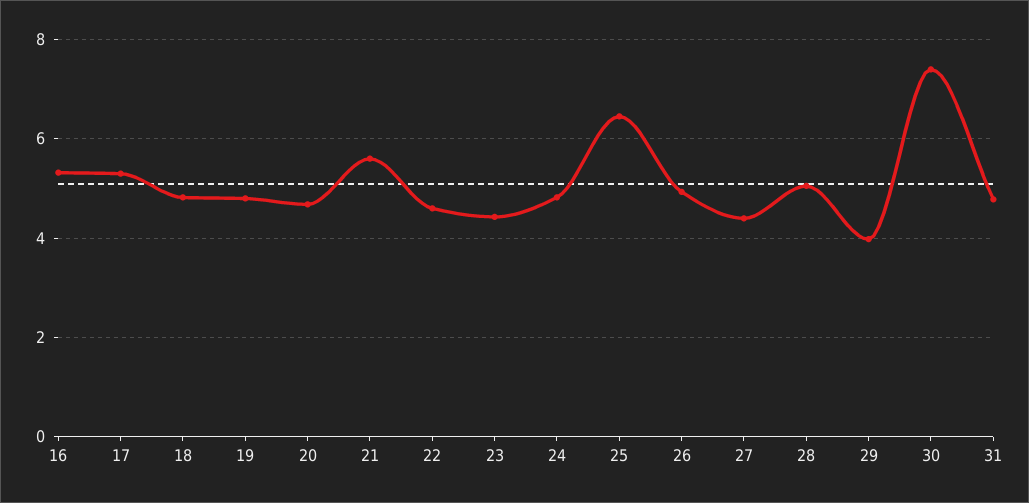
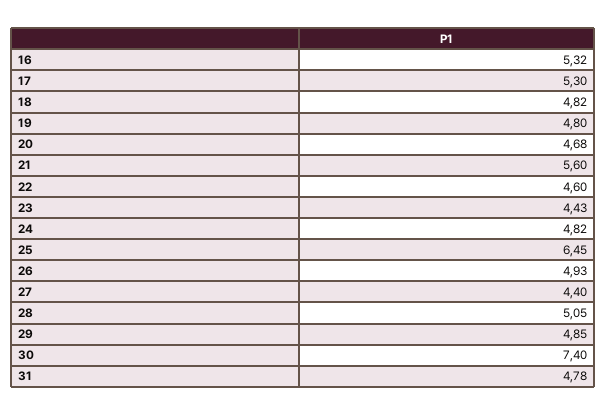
  {
    "16": 5.32,
    "17": 5.3,
    "18": 4.82,
    "19": 4.8,
    "20": 4.68,
    "21": 5.6,
    "22": 4.6,
    "23": 4.43,
    "24": 4.82,
    "25": 6.45,
    "26": 4.93,
    "27": 4.4,
    "28": 5.05,
-   "29": 4,
+   "29": 4.85,
    "30": 7.4,
    "31": 4.78
  }

